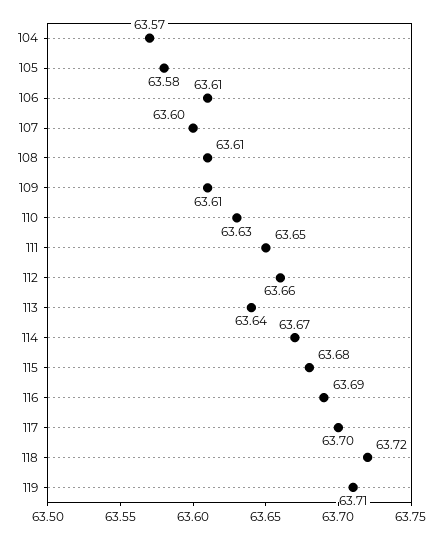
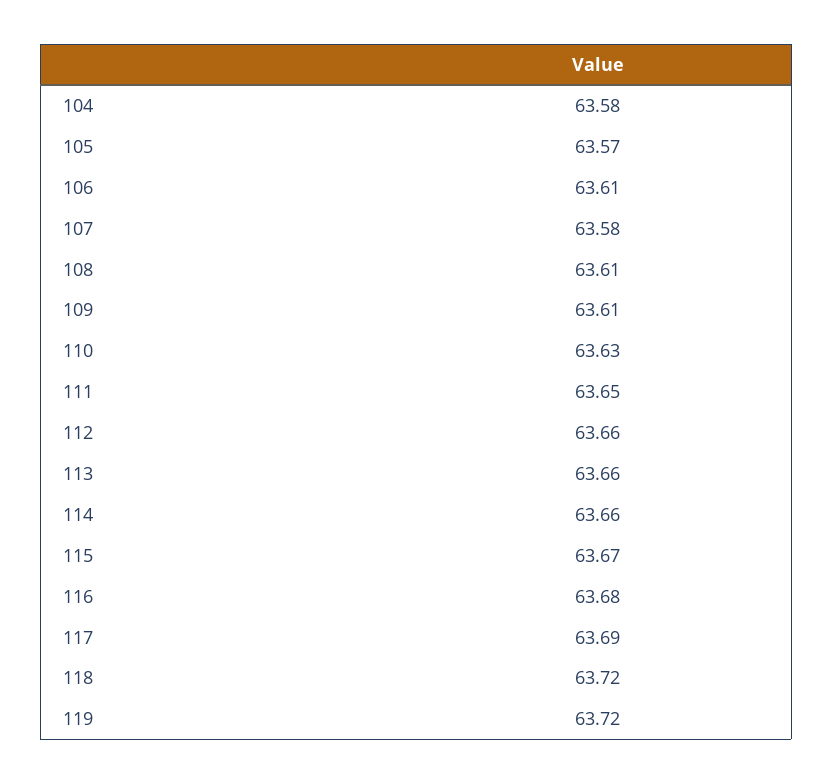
  {
-   "104": 63.57,
+   "104": 63.58,
-   "105": 63.58,
+   "105": 63.57,
    "106": 63.61,
-   "107": 63.6,
+   "107": 63.58,
    "108": 63.61,
    "109": 63.61,
    "110": 63.63,
    "111": 63.65,
    "112": 63.66,
-   "113": 63.64,
+   "113": 63.66,
-   "114": 63.67,
+   "114": 63.66,
-   "115": 63.68,
+   "115": 63.67,
-   "116": 63.69,
+   "116": 63.68,
-   "117": 63.7,
+   "117": 63.69,
    "118": 63.72,
-   "119": 63.71
+   "119": 63.72
  }

